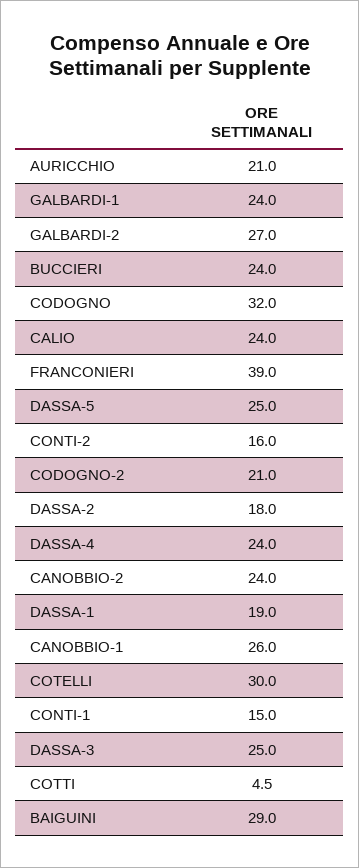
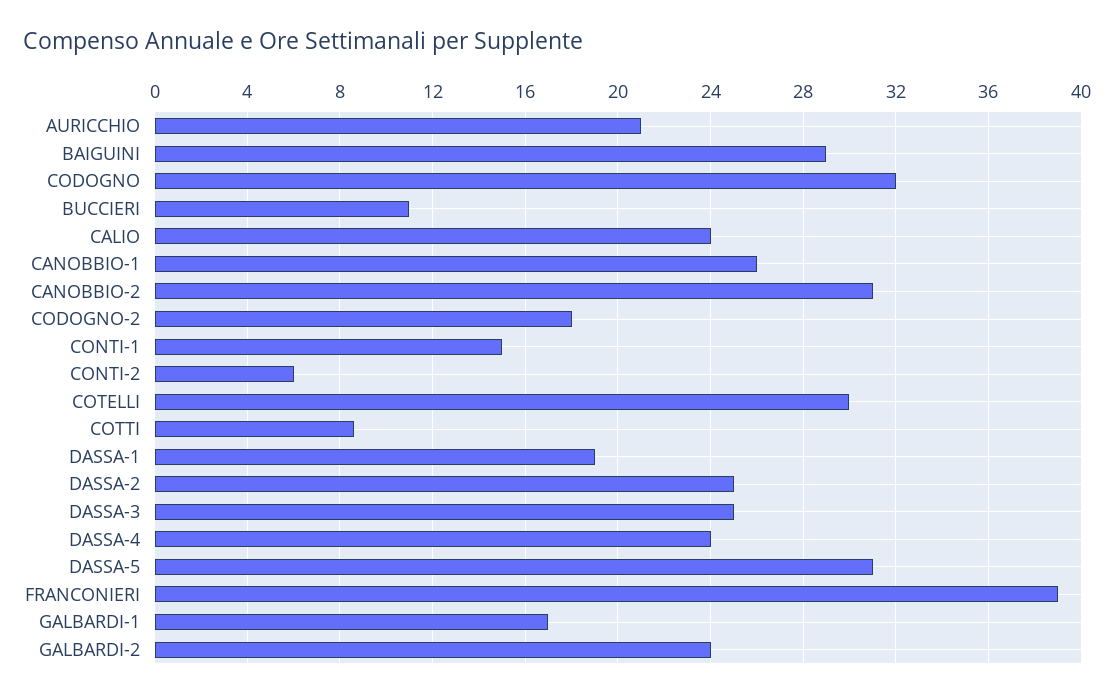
  {
    "AURICCHIO": 21,
-   "GALBARDI-1": 24,
+   "GALBARDI-1": 17,
-   "GALBARDI-2": 27,
+   "GALBARDI-2": 24,
-   "BUCCIERI": 24,
+   "BUCCIERI": 11,
    "CODOGNO": 32,
    "CALIO": 24,
    "FRANCONIERI": 39,
-   "DASSA-5": 25,
+   "DASSA-5": 31,
-   "CONTI-2": 16,
+   "CONTI-2": 6,
-   "CODOGNO-2": 21,
+   "CODOGNO-2": 18,
-   "DASSA-2": 18,
+   "DASSA-2": 25,
    "DASSA-4": 24,
-   "CANOBBIO-2": 24,
+   "CANOBBIO-2": 31,
    "DASSA-1": 19,
    "CANOBBIO-1": 26,
    "COTELLI": 30,
    "CONTI-1": 15,
    "DASSA-3": 25,
-   "COTTI": 4.5,
+   "COTTI": 8.5,
    "BAIGUINI": 29
  }

